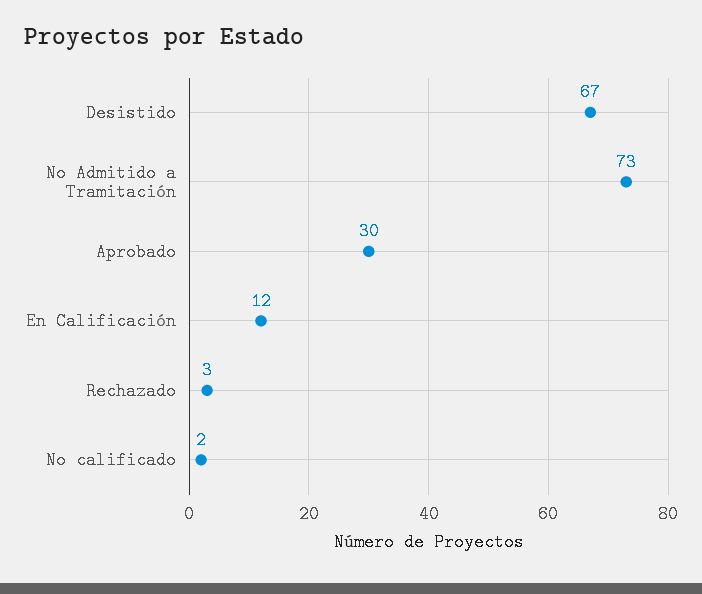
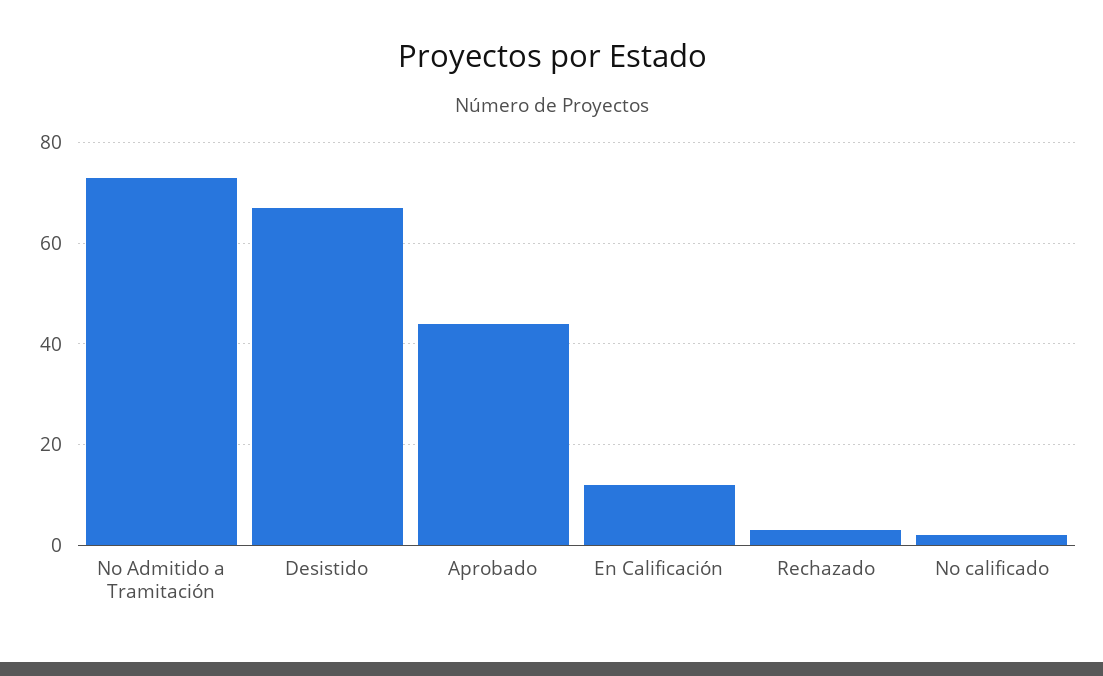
  {
    "Desistido": 67,
    "No Admitido a Tramitación": 73,
-   "Aprobado": 30,
+   "Aprobado": 45,
    "En Calificación": 12,
    "Rechazado": 3,
    "No calificado": 2
  }

